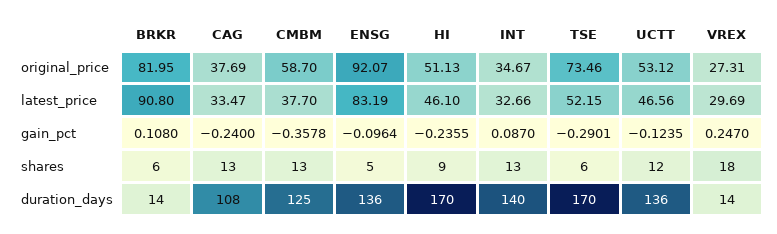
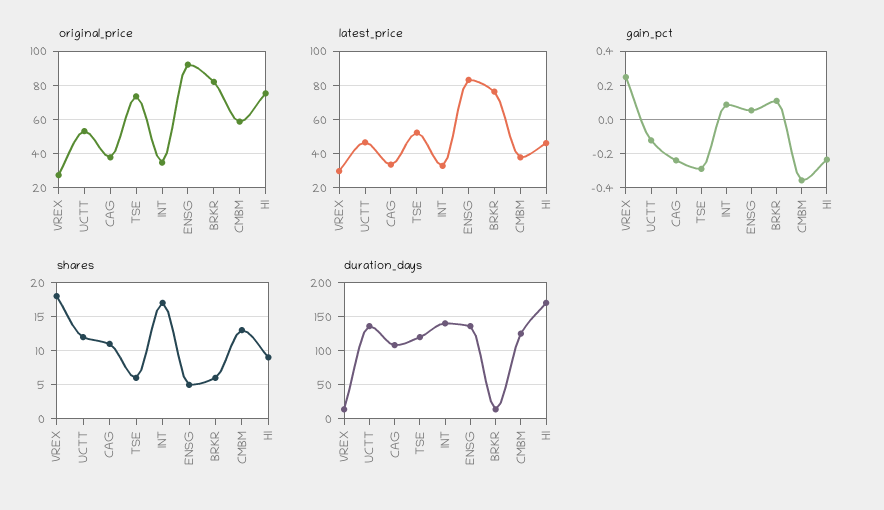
  {
    "original_price": {
      "BRKR": 81.95,
      "CAG": 37.69,
      "CMBM": 58.7,
      "ENSG": 92.07,
-     "HI": 51.13,
+     "HI": 75,
      "INT": 34.67,
      "TSE": 73.46,
      "UCTT": 53.12,
      "VREX": 27.31
    },
    "latest_price": {
-     "BRKR": 90.8,
+     "BRKR": 75,
      "CAG": 33.47,
      "CMBM": 37.7,
      "ENSG": 83.19,
      "HI": 46.1,
      "INT": 32.66,
      "TSE": 52.15,
      "UCTT": 46.56,
      "VREX": 29.69
    },
    "gain_pct": {
      "BRKR": 0.108,
      "CAG": -0.24,
      "CMBM": -0.3578,
-     "ENSG": -0.0964,
+     "ENSG": 0.05,
      "HI": -0.2355,
      "INT": 0.087,
      "TSE": -0.2901,
      "UCTT": -0.1235,
      "VREX": 0.247
    },
    "shares": {
      "BRKR": 6,
-     "CAG": 13,
+     "CAG": 11,
      "CMBM": 13,
      "ENSG": 5,
      "HI": 9,
-     "INT": 13,
+     "INT": 17,
      "TSE": 6,
      "UCTT": 12,
      "VREX": 18
    },
    "duration_days": {
      "BRKR": 14,
      "CAG": 108,
      "CMBM": 125,
      "ENSG": 136,
      "HI": 170,
      "INT": 140,
-     "TSE": 170,
+     "TSE": 120,
      "UCTT": 136,
      "VREX": 14
    }
  }

